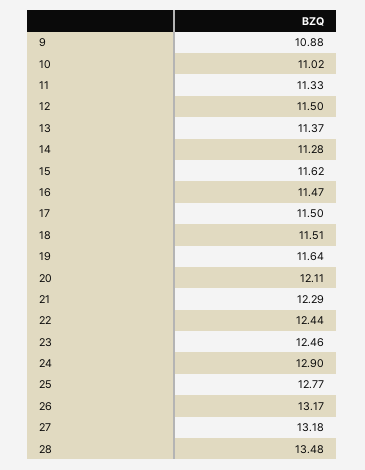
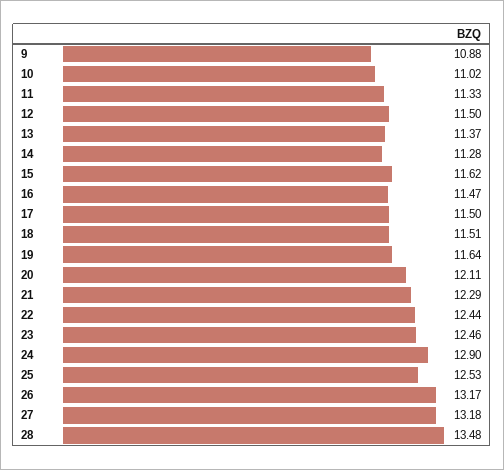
  {
    "9": 10.88,
    "10": 11.02,
    "11": 11.33,
    "12": 11.5,
    "13": 11.37,
    "14": 11.28,
    "15": 11.62,
    "16": 11.47,
    "17": 11.5,
    "18": 11.51,
    "19": 11.64,
    "20": 12.11,
    "21": 12.29,
    "22": 12.44,
    "23": 12.46,
    "24": 12.9,
-   "25": 12.77,
+   "25": 12.53,
    "26": 13.17,
    "27": 13.18,
    "28": 13.48
  }

